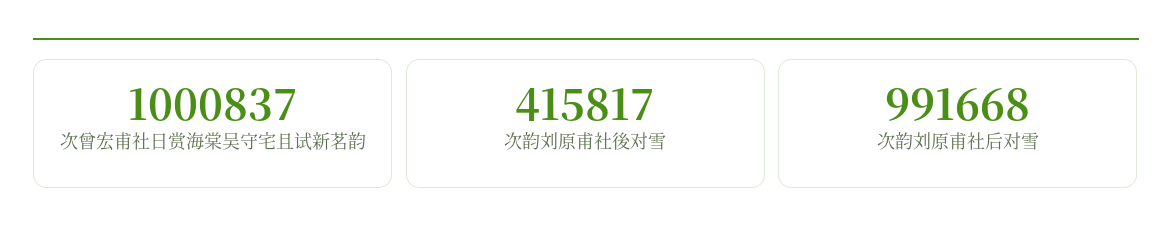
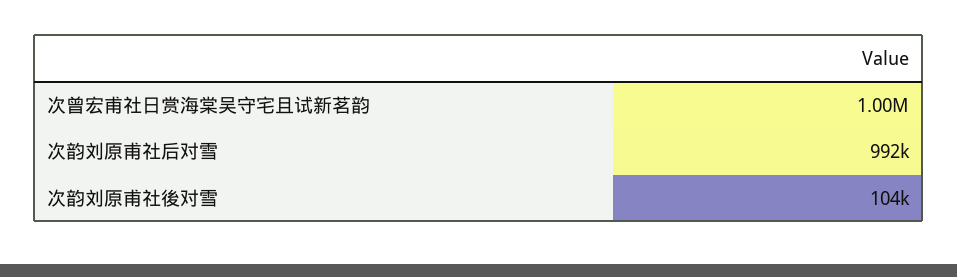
  {
    "次曾宏甫社日赏海棠吴守宅且试新茗韵": 1000837,
-   "次韵刘原甫社後对雪": 415817,
+   "次韵刘原甫社後对雪": 104000,
    "次韵刘原甫社后对雪": 991668
  }

